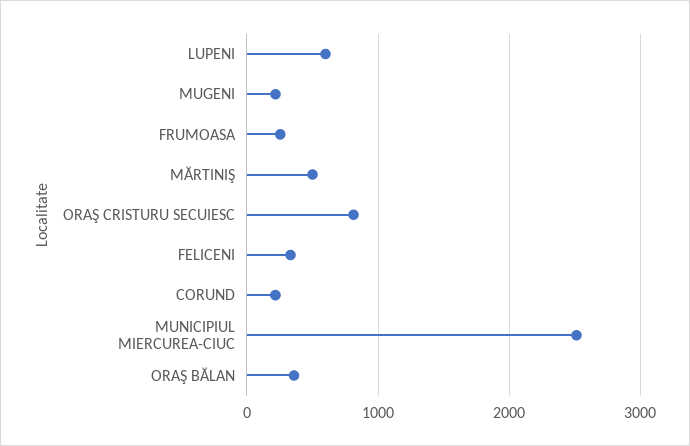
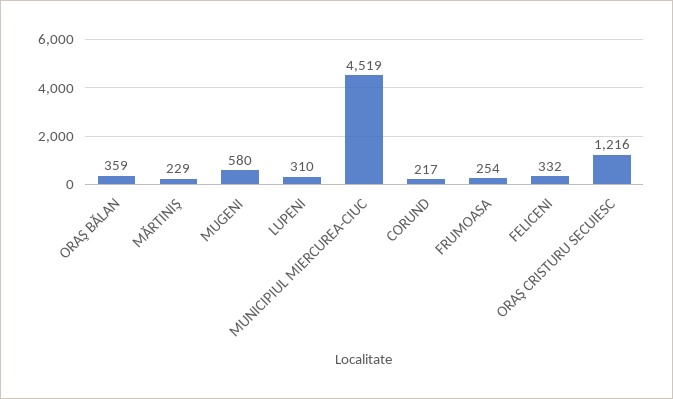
  {
-   "LUPENI": 600,
+   "LUPENI": 310,
-   "MUGENI": 200,
+   "MUGENI": 580,
    "FRUMOASA": 254,
-   "MĂRTINIŞ": 500,
+   "MĂRTINIŞ": 229,
-   "ORAŞ CRISTURU SECUIESC": 800,
+   "ORAŞ CRISTURU SECUIESC": 1216,
    "FELICENI": 332,
    "CORUND": 217,
-   "MUNICIPIUL MIERCUREA-CIUC": 2500,
+   "MUNICIPIUL MIERCUREA-CIUC": 4519,
    "ORAŞ BĂLAN": 359
  }

